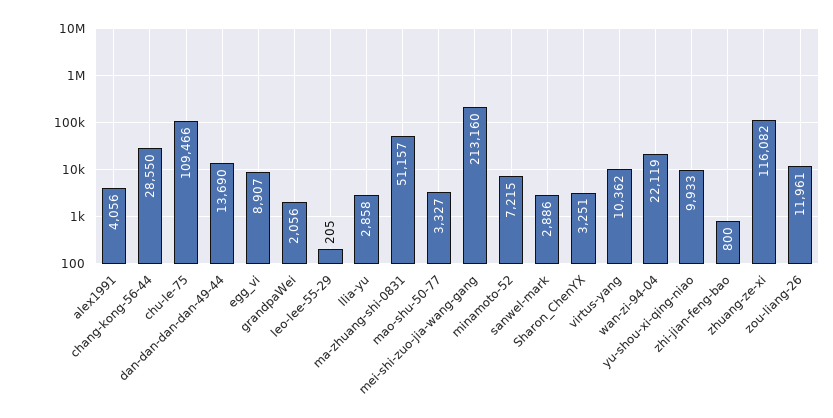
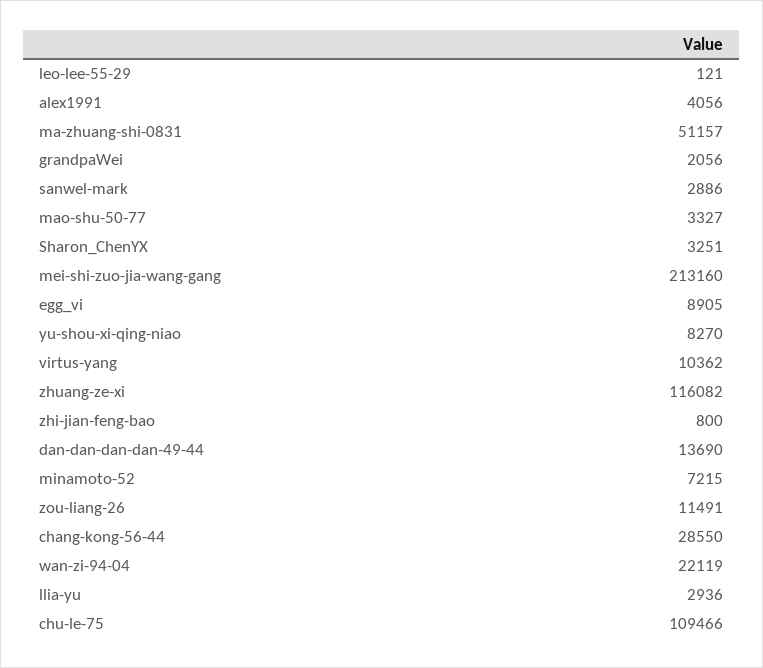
  {
    "alex1991": 4056,
    "chang-kong-56-44": 28550,
    "chu-le-75": 109466,
    "dan-dan-dan-dan-49-44": 13690,
-   "egg_vi": 8907,
+   "egg_vi": 8905,
    "grandpaWei": 2056,
-   "leo-lee-55-29": 205,
+   "leo-lee-55-29": 121,
-   "llia-yu": 2858,
+   "llia-yu": 2936,
    "ma-zhuang-shi-0831": 51157,
    "mao-shu-50-77": 3327,
    "mei-shi-zuo-jia-wang-gang": 213160,
    "minamoto-52": 7215,
    "sanwel-mark": 2886,
    "Sharon_ChenYX": 3251,
    "virtus-yang": 10362,
    "wan-zi-94-04": 22119,
-   "yu-shou-xi-qing-niao": 9933,
+   "yu-shou-xi-qing-niao": 8270,
    "zhi-jian-feng-bao": 800,
    "zhuang-ze-xi": 116082,
-   "zou-liang-26": 11961
+   "zou-liang-26": 11491
  }

